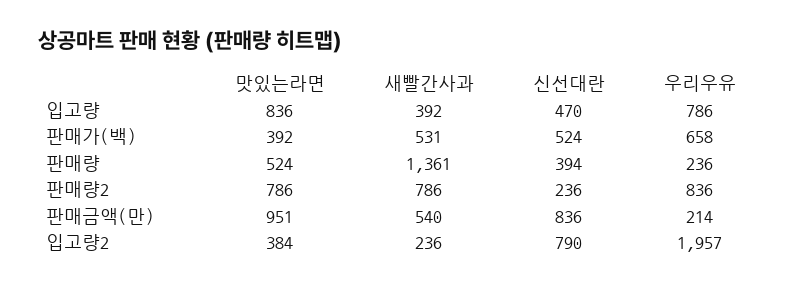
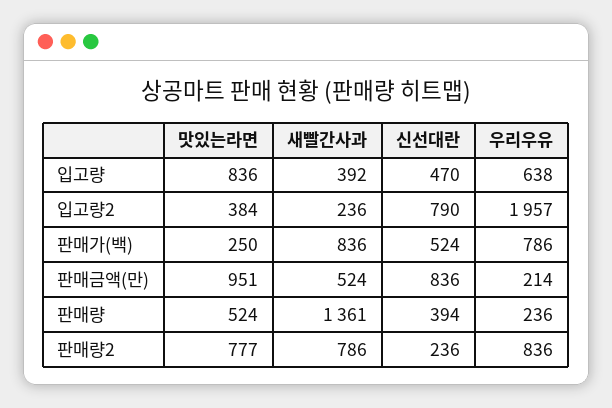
  {
    "맛있는라면": {
      "입고량": 836,
-     "판매가(백)": 392,
+     "판매가(백)": 250,
      "판매량": 524,
-     "판매량2": 786,
+     "판매량2": 777,
      "판매금액(만)": 951,
      "입고량2": 384
    },
    "새빨간사과": {
      "입고량": 392,
-     "판매가(백)": 531,
+     "판매가(백)": 836,
      "판매량": 1361,
      "판매량2": 786,
-     "판매금액(만)": 540,
+     "판매금액(만)": 524,
      "입고량2": 236
    },
    "신선대란": {
      "입고량": 470,
      "판매가(백)": 524,
      "판매량": 394,
      "판매량2": 236,
      "판매금액(만)": 836,
      "입고량2": 790
    },
    "우리우유": {
-     "입고량": 786,
+     "입고량": 638,
-     "판매가(백)": 658,
+     "판매가(백)": 786,
      "판매량": 236,
      "판매량2": 836,
      "판매금액(만)": 214,
      "입고량2": 1957
    }
  }

